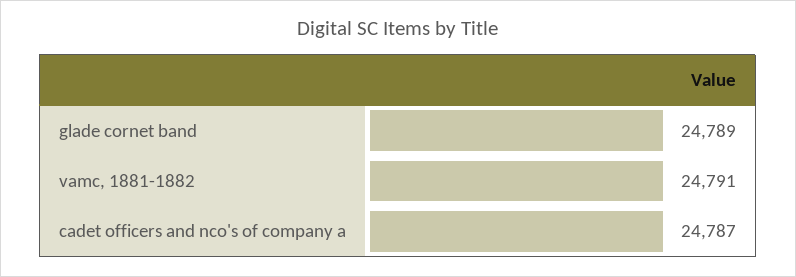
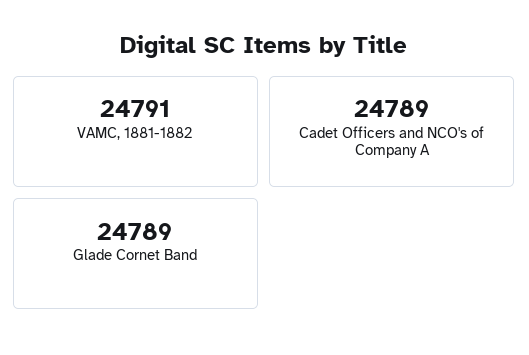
  {
    "glade cornet band": 24789,
    "vamc, 1881-1882": 24791,
-   "cadet officers and nco's of company a": 24787
+   "cadet officers and nco's of company a": 24789
  }

